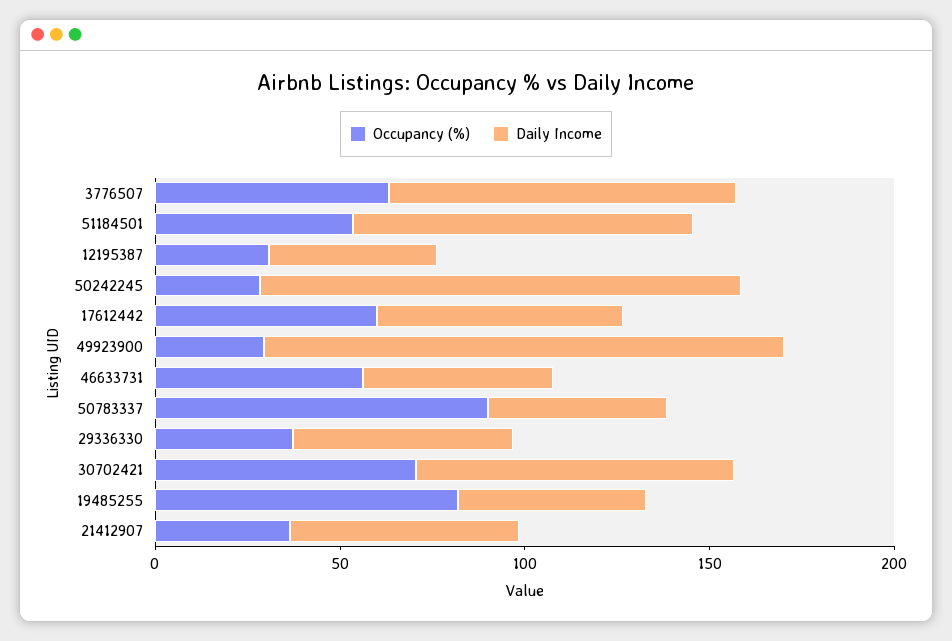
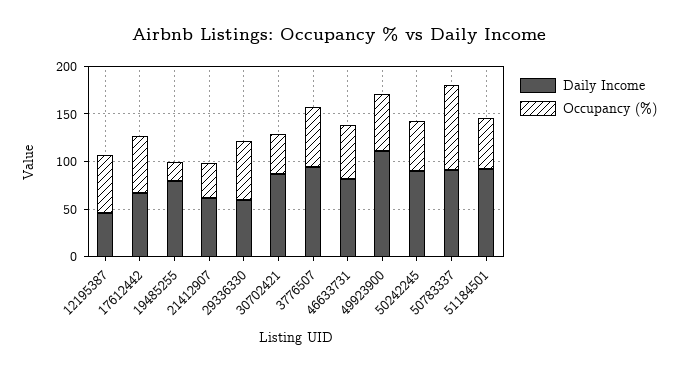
  {
    "Occupancy (%)": {
      "3776507": 60,
      "51184501": 50,
-     "12195387": 30,
+     "12195387": 60,
-     "50242245": 30,
+     "50242245": 50,
      "17612442": 60,
-     "49923900": 30,
+     "49923900": 60,
      "46633731": 60,
      "50783337": 90,
-     "29336330": 40,
+     "29336330": 60,
-     "30702421": 70,
+     "30702421": 40,
-     "19485255": 80,
+     "19485255": 20,
      "21412907": 40
    },
    "Daily Income": {
      "3776507": 90,
      "51184501": 90,
      "12195387": 50,
-     "50242245": 130,
+     "50242245": 90,
      "17612442": 70,
-     "49923900": 140,
+     "49923900": 110,
-     "46633731": 50,
+     "46633731": 80,
-     "50783337": 50,
+     "50783337": 90,
      "29336330": 60,
      "30702421": 90,
-     "19485255": 50,
+     "19485255": 80,
      "21412907": 60
    }
  }

